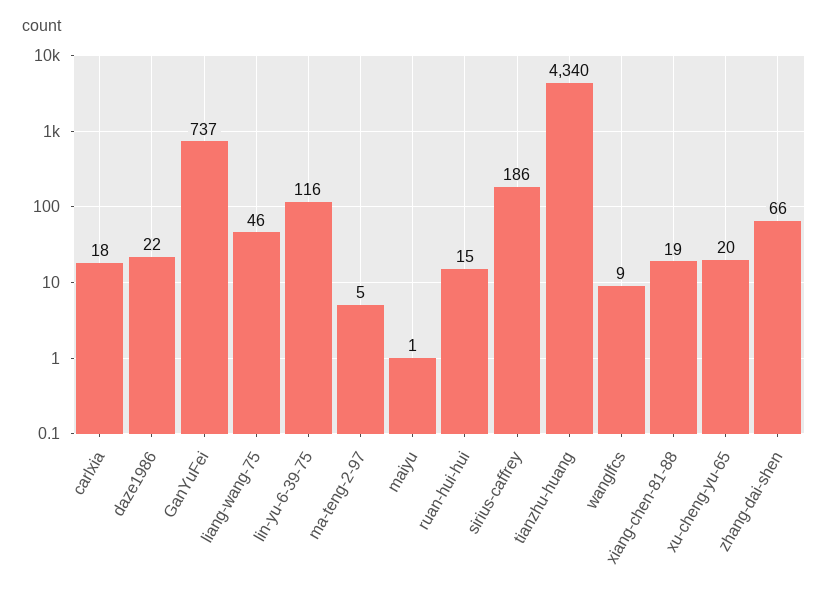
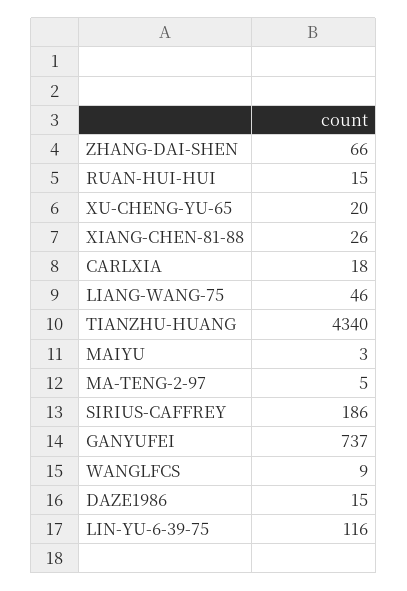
  {
    "carlxia": 18,
-   "daze1986": 22,
+   "daze1986": 15,
    "GanYuFei": 737,
    "liang-wang-75": 46,
    "lin-yu-6-39-75": 116,
    "ma-teng-2-97": 5,
-   "maiyu": 1,
+   "maiyu": 3,
    "ruan-hui-hui": 15,
    "sirius-caffrey": 186,
    "tianzhu-huang": 4340,
    "wanglfcs": 9,
-   "xiang-chen-81-88": 19,
+   "xiang-chen-81-88": 26,
    "xu-cheng-yu-65": 20,
    "zhang-dai-shen": 66
  }

